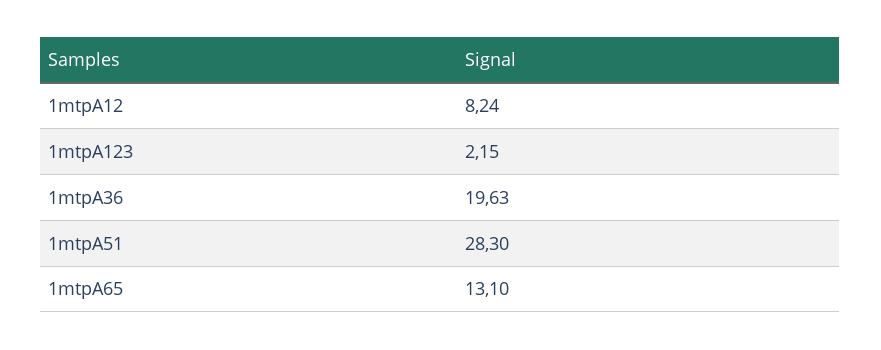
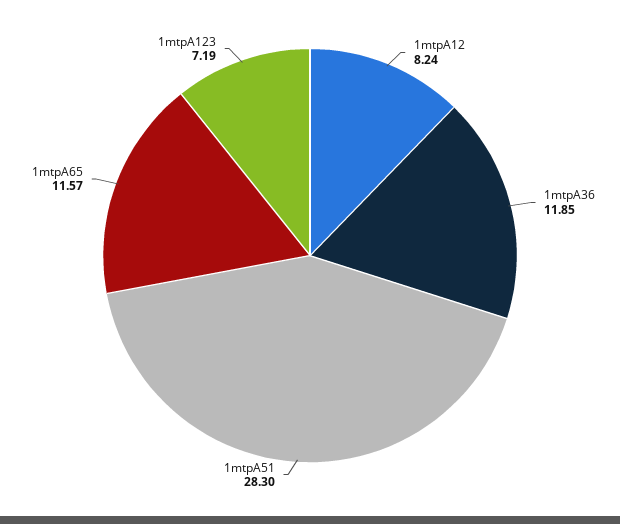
  {
    "1mtpA12": 8.24,
-   "1mtpA123": 2.15,
+   "1mtpA123": 7.19,
-   "1mtpA36": 19.63,
+   "1mtpA36": 11.85,
    "1mtpA51": 28.3,
-   "1mtpA65": 13.1
+   "1mtpA65": 11.57
  }

